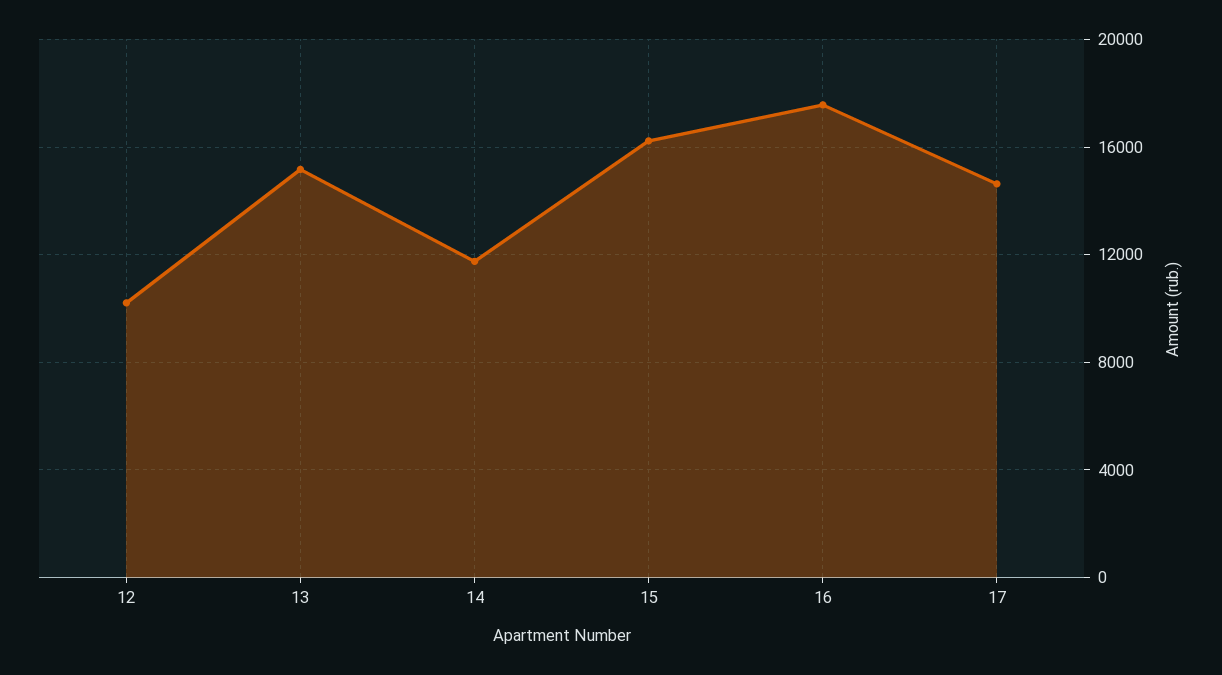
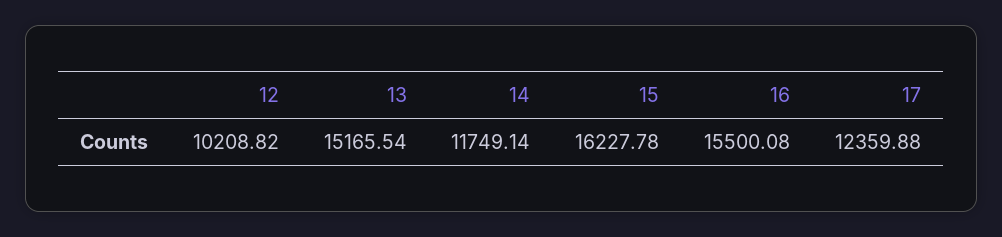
  {
    "12": 10208.82,
    "13": 15165.54,
    "14": 11749.14,
    "15": 16227.78,
-   "16": 17500,
+   "16": 15500.08,
-   "17": 14500
+   "17": 12359.88
  }

